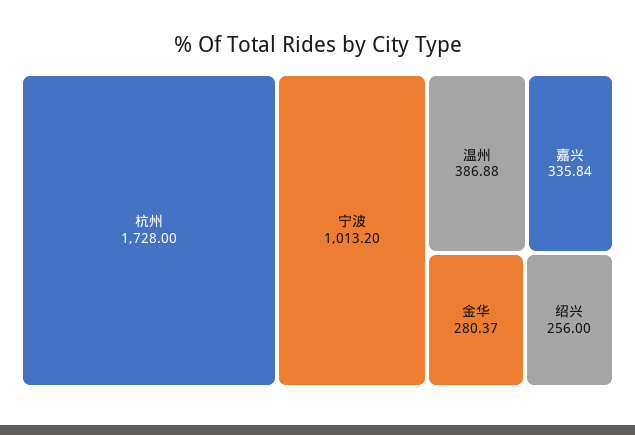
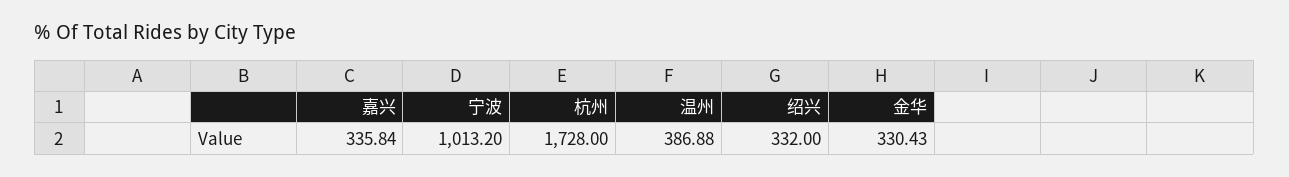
  {
    "杭州": 1728,
    "宁波": 1013.2,
    "温州": 386.88,
    "嘉兴": 335.84,
-   "金华": 280.37,
+   "金华": 330.43,
-   "绍兴": 256
+   "绍兴": 332
  }

